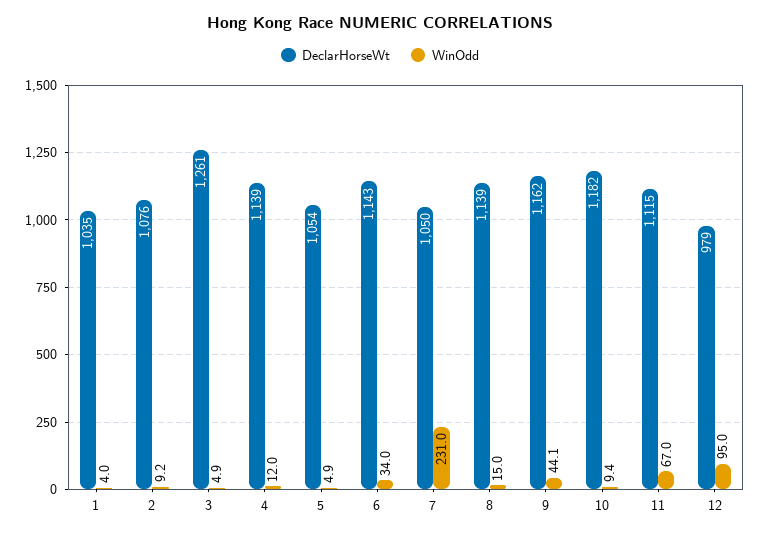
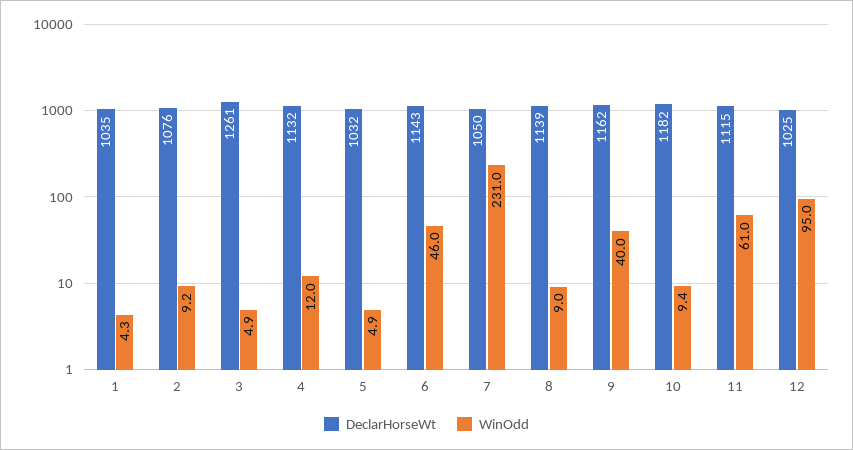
  {
    "DeclarHorseWt": {
      "1": 1035,
      "2": 1076,
      "3": 1261,
-     "4": 1139,
+     "4": 1132,
-     "5": 1054,
+     "5": 1032,
      "6": 1143,
      "7": 1050,
      "8": 1139,
      "9": 1162,
      "10": 1182,
      "11": 1115,
-     "12": 979
+     "12": 1025
    },
    "WinOdd": {
-     "1": 4,
+     "1": 4.3,
      "2": 9.2,
      "3": 4.9,
      "4": 12,
      "5": 4.9,
-     "6": 34,
+     "6": 46,
      "7": 231,
-     "8": 15,
+     "8": 9,
-     "9": 44.1,
+     "9": 40,
      "10": 9.4,
-     "11": 67,
+     "11": 61,
      "12": 95
    }
  }

